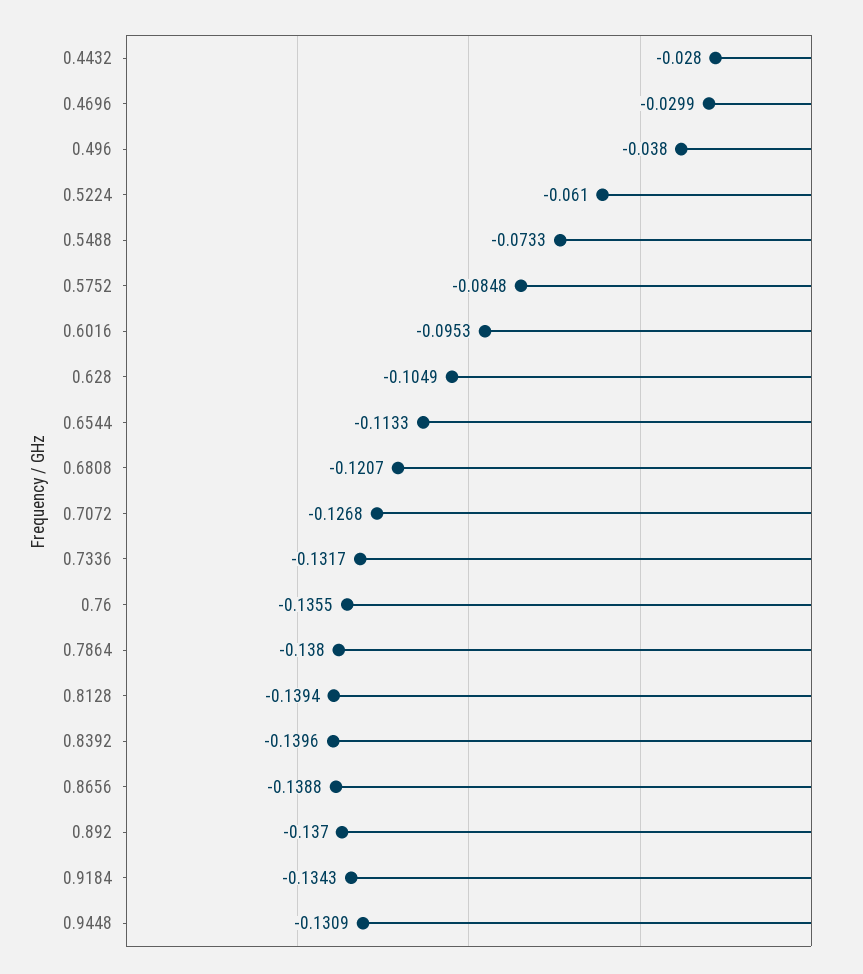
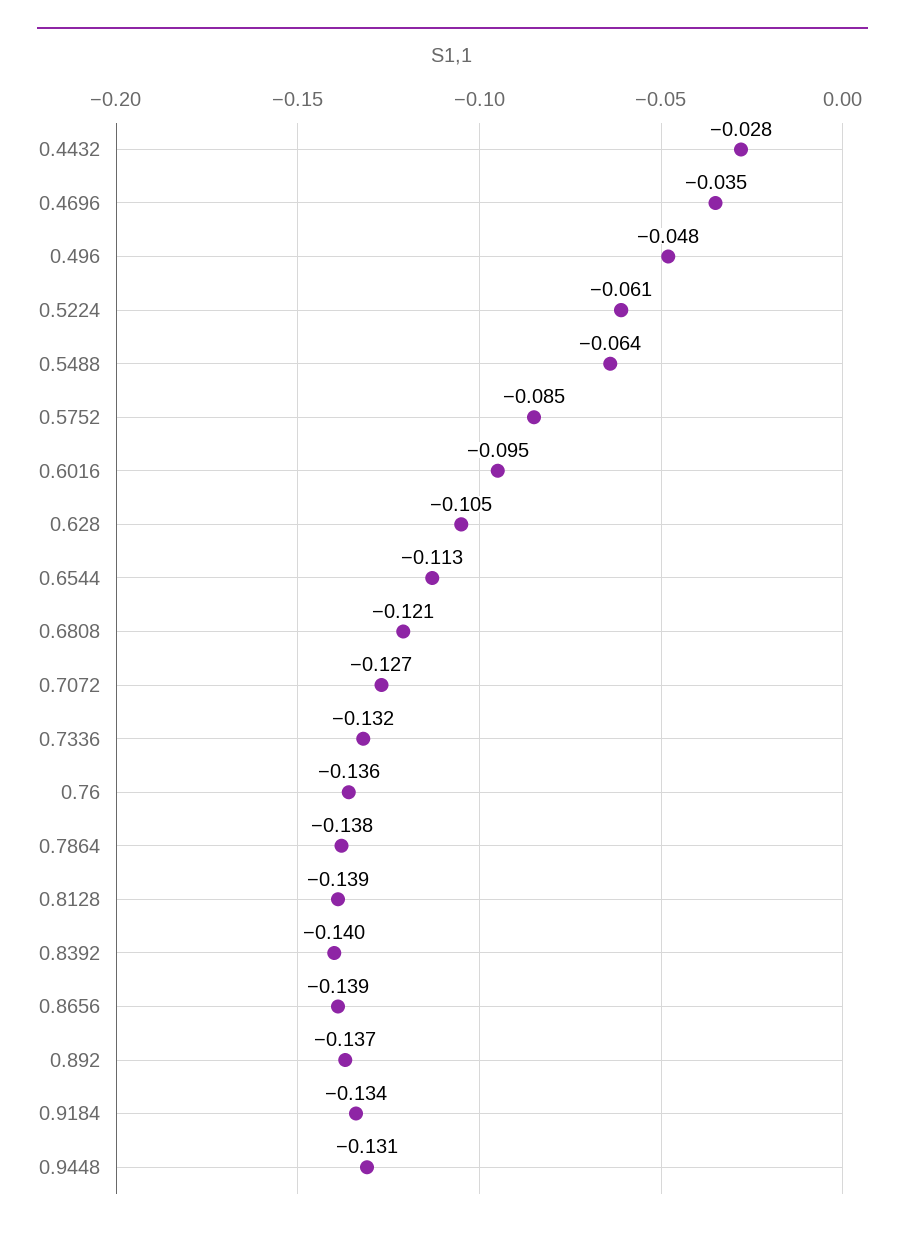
  {
    "0.4432": -0.028,
-   "0.4696": -0.0299,
+   "0.4696": -0.035,
-   "0.496": -0.038,
+   "0.496": -0.048,
    "0.5224": -0.061,
-   "0.5488": -0.0733,
+   "0.5488": -0.064,
    "0.5752": -0.0848,
    "0.6016": -0.0953,
    "0.628": -0.1049,
    "0.6544": -0.1133,
    "0.6808": -0.1207,
    "0.7072": -0.1268,
    "0.7336": -0.1317,
    "0.76": -0.1355,
    "0.7864": -0.138,
    "0.8128": -0.1394,
    "0.8392": -0.1396,
    "0.8656": -0.1388,
    "0.892": -0.137,
    "0.9184": -0.1343,
    "0.9448": -0.1309
  }

